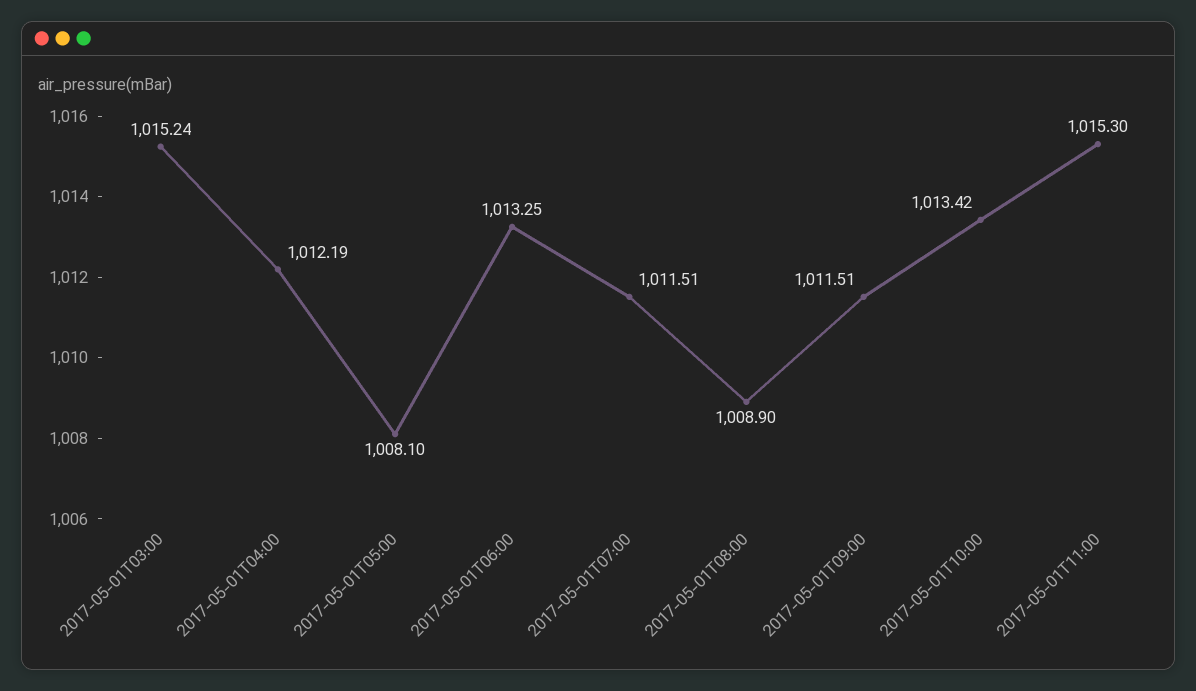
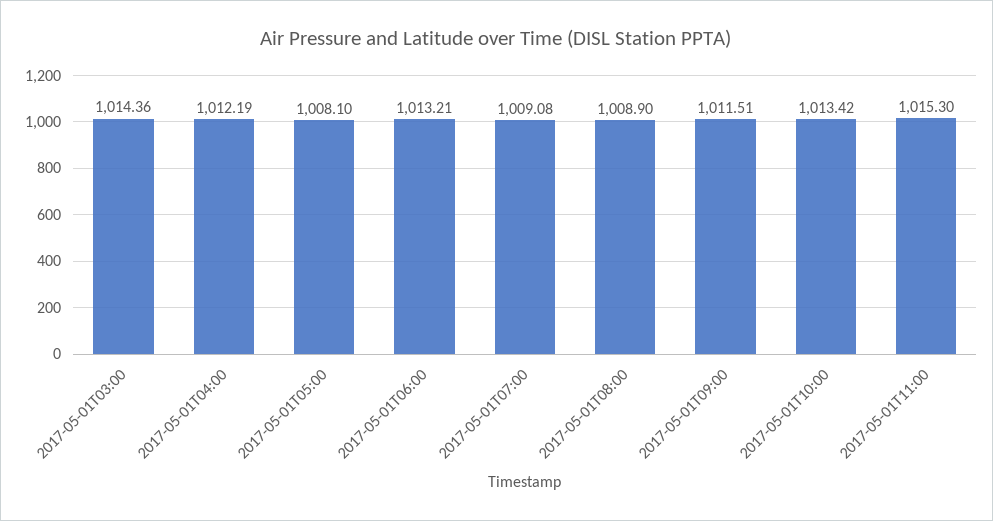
  {
-   "2017-05-01T03:00": 1015.24,
+   "2017-05-01T03:00": 1014.36,
    "2017-05-01T04:00": 1012.19,
    "2017-05-01T05:00": 1008.1,
-   "2017-05-01T06:00": 1013.25,
+   "2017-05-01T06:00": 1013.21,
-   "2017-05-01T07:00": 1011.51,
+   "2017-05-01T07:00": 1009.08,
    "2017-05-01T08:00": 1008.9,
    "2017-05-01T09:00": 1011.51,
    "2017-05-01T10:00": 1013.42,
    "2017-05-01T11:00": 1015.3
  }

